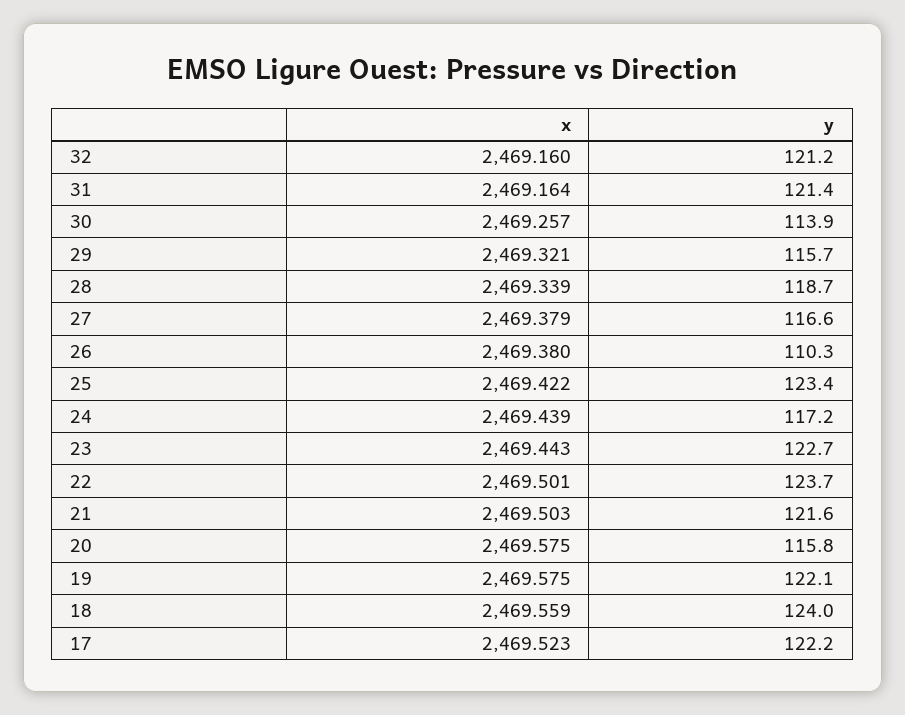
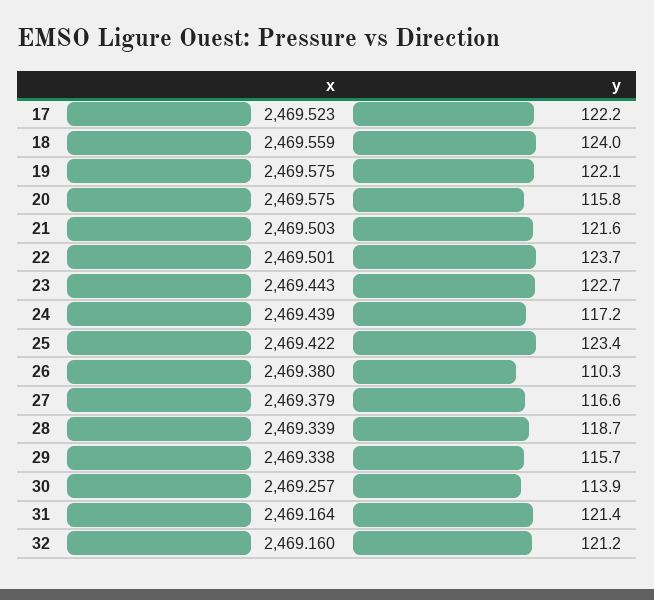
  {
    "x": {
      "32": 2469.16,
      "31": 2469.164,
      "30": 2469.257,
-     "29": 2469.321,
+     "29": 2469.338,
      "28": 2469.339,
      "27": 2469.379,
      "26": 2469.38,
      "25": 2469.422,
      "24": 2469.439,
      "23": 2469.443,
      "22": 2469.501,
      "21": 2469.503,
      "20": 2469.575,
      "19": 2469.575,
      "18": 2469.559,
      "17": 2469.523
    },
    "y": {
      "32": 121.2,
      "31": 121.4,
      "30": 113.9,
      "29": 115.7,
      "28": 118.7,
      "27": 116.6,
      "26": 110.3,
      "25": 123.4,
      "24": 117.2,
      "23": 122.7,
      "22": 123.7,
      "21": 121.6,
      "20": 115.8,
      "19": 122.1,
      "18": 124,
      "17": 122.2
    }
  }

